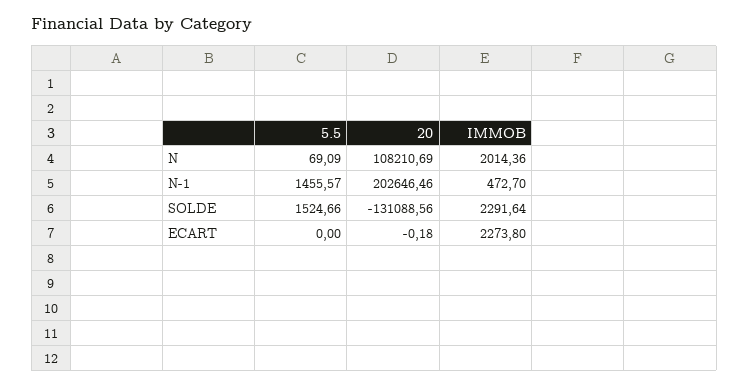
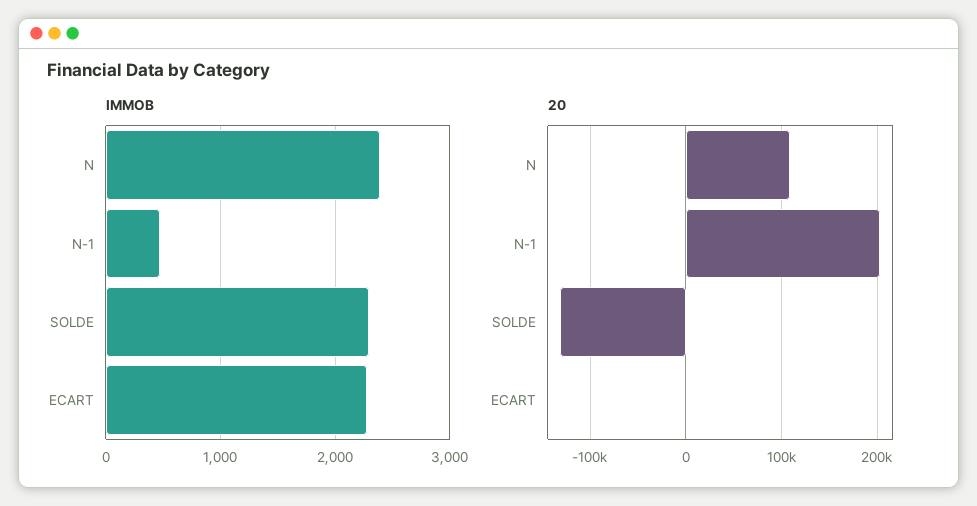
  {
-   "5.5": {
-     "N": 69.09,
-     "N-1": 1455.57,
-     "SOLDE": 1524.66,
-     "ECART": 0
-   },
    "20": {
      "N": 108210.69,
      "N-1": 202646.46,
      "SOLDE": -131088.56,
      "ECART": -0.18
    },
    "IMMOB": {
-     "N": 2014.36,
+     "N": 2400,
      "N-1": 472.7,
      "SOLDE": 2291.64,
      "ECART": 2273.8
    }
  }

